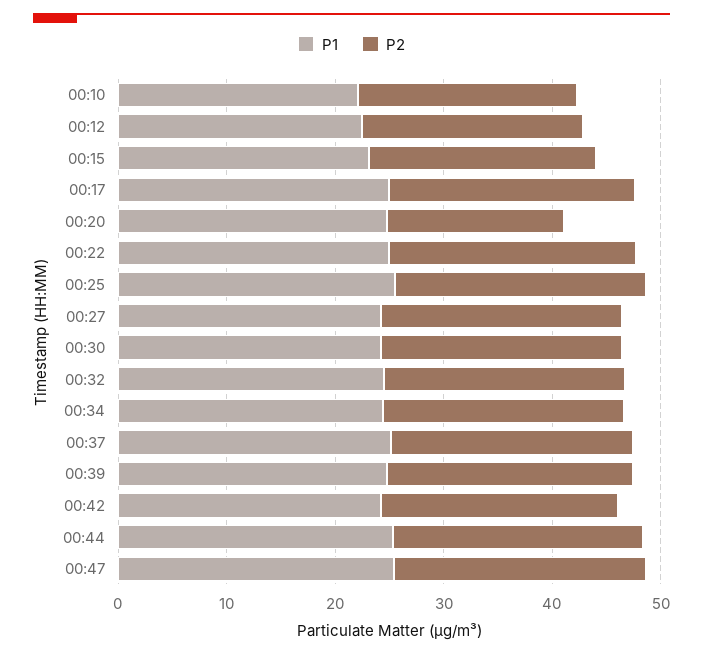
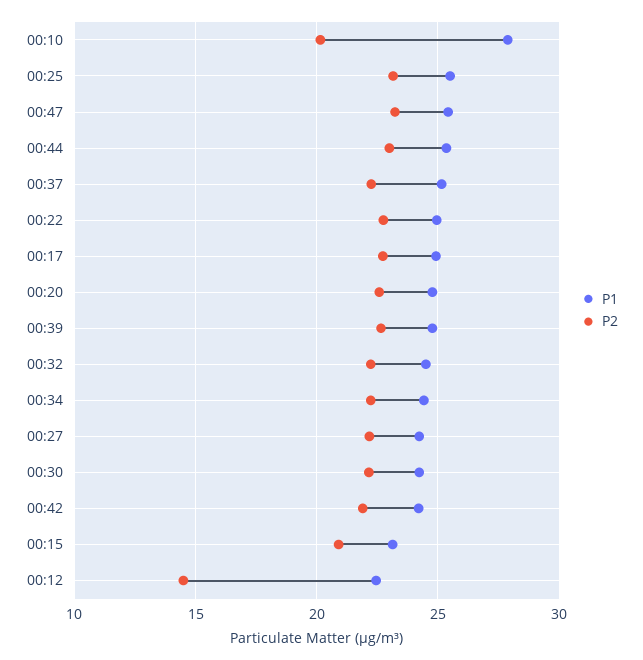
  {
    "P1": {
-     "00:10": 22,
+     "00:10": 28,
      "00:12": 22.5,
      "00:15": 23,
      "00:17": 25,
      "00:20": 25,
      "00:22": 25,
      "00:25": 25.5,
      "00:27": 24,
      "00:30": 24,
      "00:32": 24.5,
      "00:34": 24.5,
      "00:37": 25,
      "00:39": 25,
      "00:42": 24,
      "00:44": 25.5,
      "00:47": 25.5
    },
    "P2": {
      "00:10": 20,
-     "00:12": 20,
+     "00:12": 14.5,
      "00:15": 21,
      "00:17": 22.5,
-     "00:20": 16,
+     "00:20": 22.5,
      "00:22": 23,
      "00:25": 23,
      "00:27": 22,
      "00:30": 22,
      "00:32": 22,
      "00:34": 22,
      "00:37": 22.5,
      "00:39": 22.5,
      "00:42": 22,
      "00:44": 23,
      "00:47": 23
    }
  }

